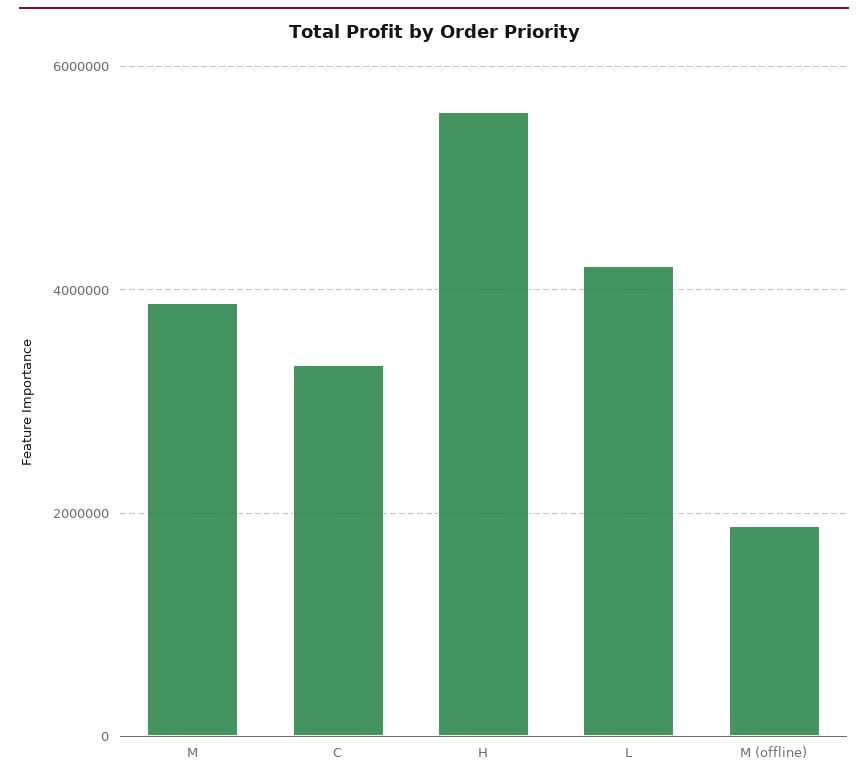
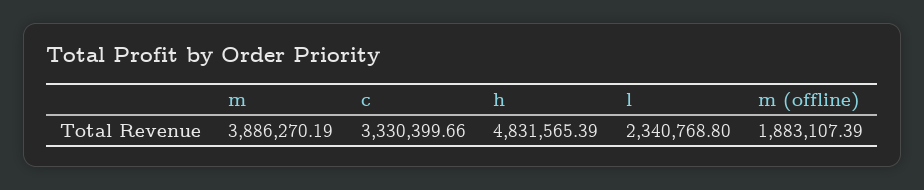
  {
    "M": 3886270.19,
    "C": 3330399.66,
-   "H": 5600000,
+   "H": 4831565.39,
-   "L": 4200000,
+   "L": 2340768.8,
    "M (offline)": 1883107.39
  }

